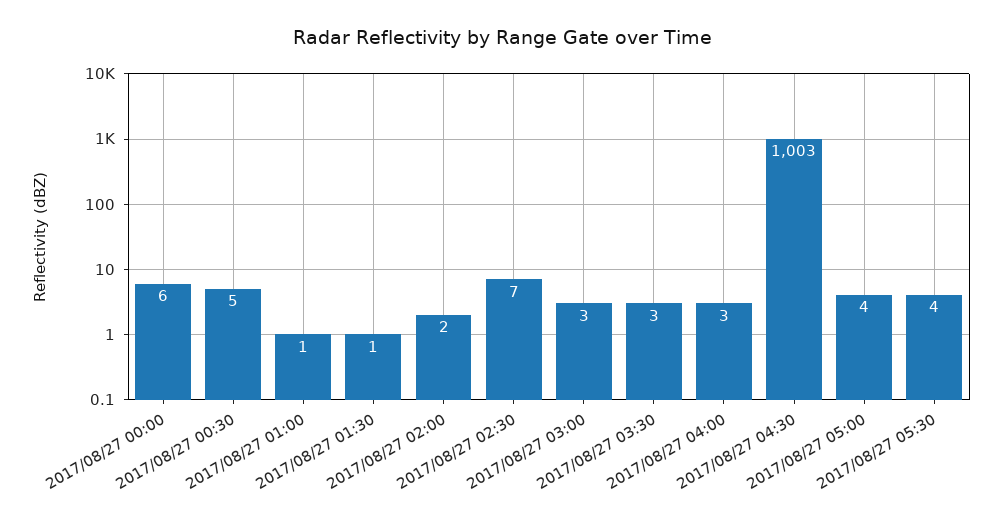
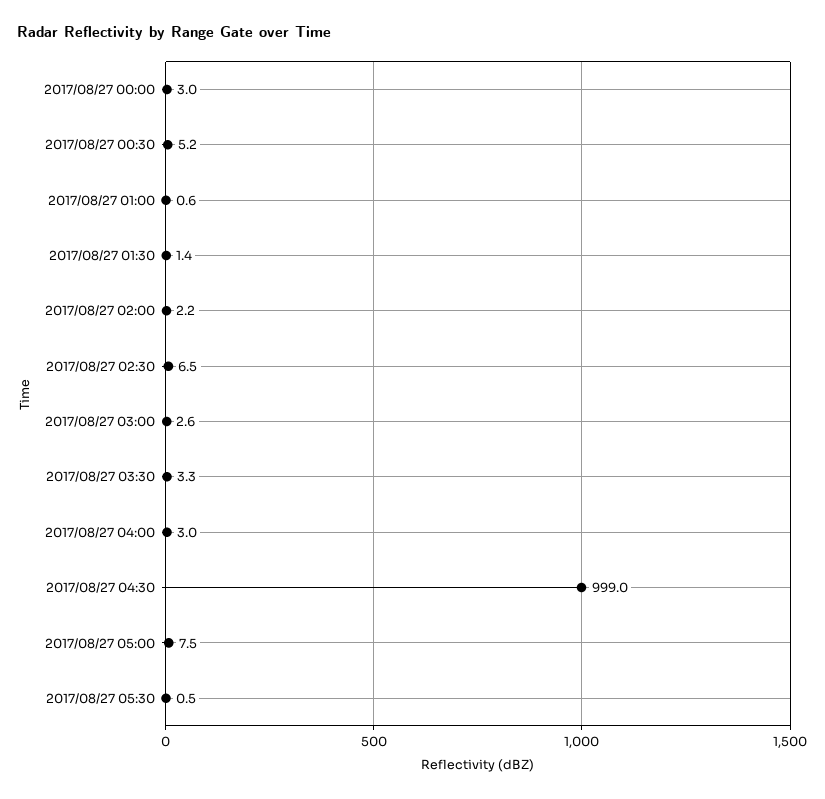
  {
-   "2017/08/27 00:00": 6,
+   "2017/08/27 00:00": 3,
    "2017/08/27 00:30": 5.2,
    "2017/08/27 01:00": 0.6,
    "2017/08/27 01:30": 1.4,
    "2017/08/27 02:00": 2.2,
    "2017/08/27 02:30": 6.5,
    "2017/08/27 03:00": 2.6,
    "2017/08/27 03:30": 3.3,
    "2017/08/27 04:00": 3,
-   "2017/08/27 04:30": 1003,
+   "2017/08/27 04:30": 999,
-   "2017/08/27 05:00": 4,
+   "2017/08/27 05:00": 7.5,
-   "2017/08/27 05:30": 4
+   "2017/08/27 05:30": 0.5
  }

